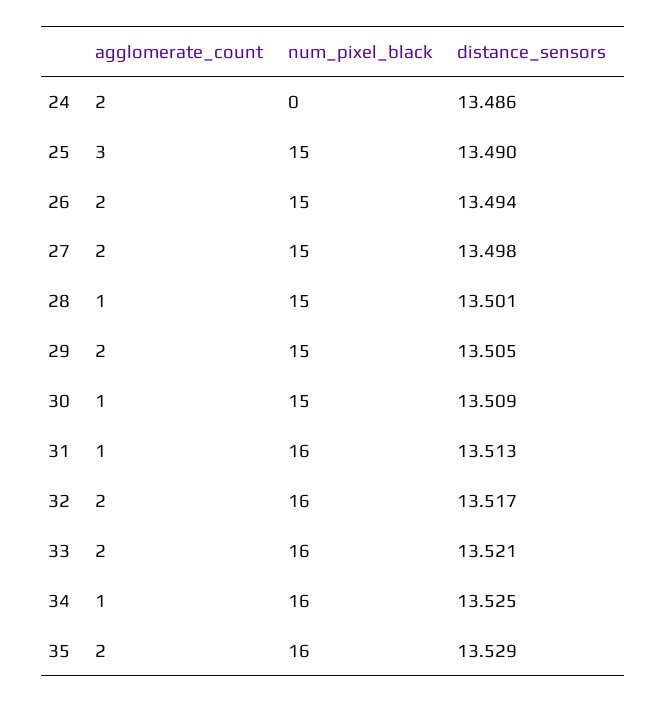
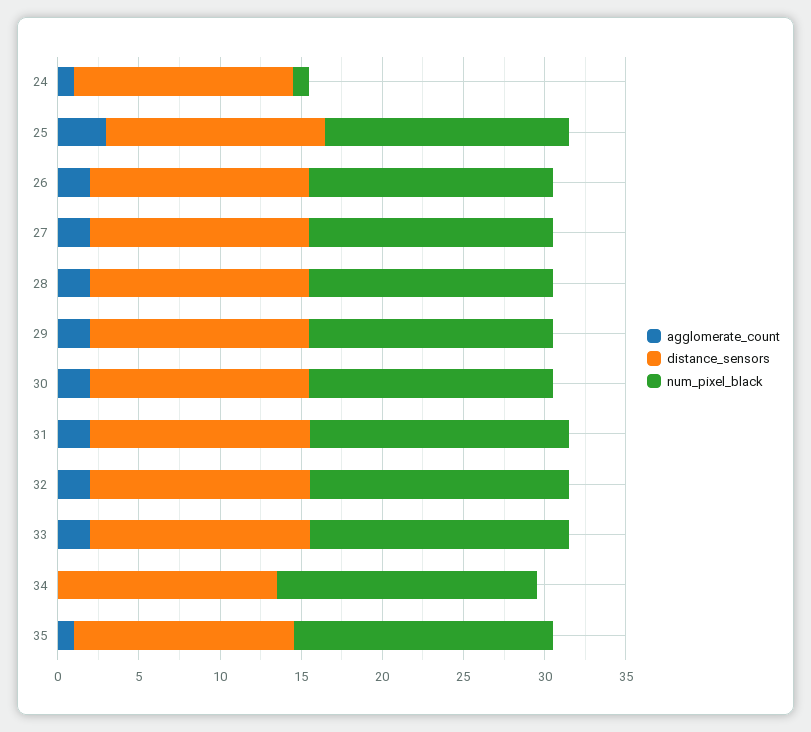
  {
    "agglomerate_count": {
-     "24": 2,
+     "24": 1,
      "25": 3,
      "26": 2,
      "27": 2,
-     "28": 1,
+     "28": 2,
      "29": 2,
-     "30": 1,
+     "30": 2,
-     "31": 1,
+     "31": 2,
      "32": 2,
      "33": 2,
-     "34": 1,
+     "34": 0,
-     "35": 2
+     "35": 1
    },
    "num_pixel_black": {
-     "24": 0,
+     "24": 1,
      "25": 15,
      "26": 15,
      "27": 15,
      "28": 15,
      "29": 15,
      "30": 15,
      "31": 16,
      "32": 16,
      "33": 16,
      "34": 16,
      "35": 16
    },
    "distance_sensors": {
      "24": 13.486,
      "25": 13.49,
      "26": 13.494,
      "27": 13.498,
      "28": 13.501,
      "29": 13.505,
      "30": 13.509,
      "31": 13.513,
      "32": 13.517,
      "33": 13.521,
      "34": 13.525,
      "35": 13.529
    }
  }

